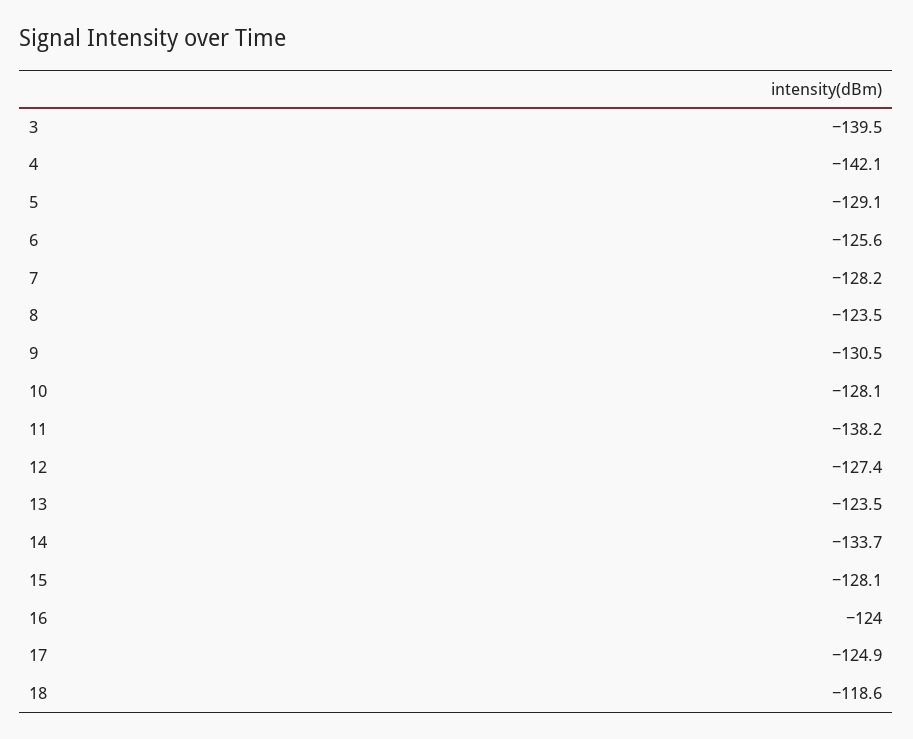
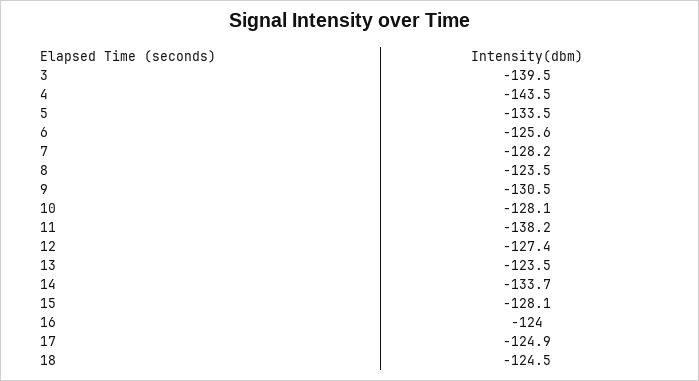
  {
    "3": -139.5,
-   "4": -142.1,
+   "4": -143.5,
-   "5": -129.1,
+   "5": -133.5,
    "6": -125.6,
    "7": -128.2,
    "8": -123.5,
    "9": -130.5,
    "10": -128.1,
    "11": -138.2,
    "12": -127.4,
    "13": -123.5,
    "14": -133.7,
    "15": -128.1,
    "16": -124,
    "17": -124.9,
-   "18": -118.6
+   "18": -124.5
  }

